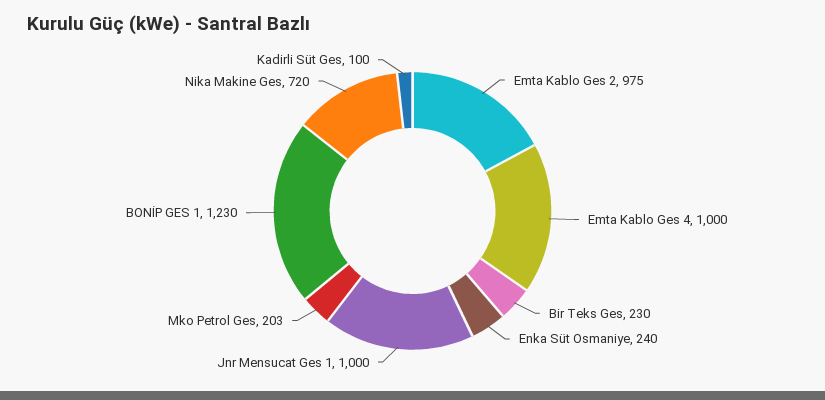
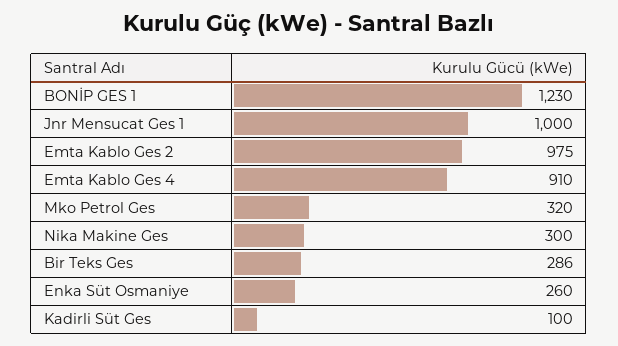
  {
    "Emta Kablo Ges 2": 975,
-   "Emta Kablo Ges 4": 1000,
+   "Emta Kablo Ges 4": 910,
-   "Bir Teks Ges": 230,
+   "Bir Teks Ges": 286,
-   "Enka Süt Osmaniye": 240,
+   "Enka Süt Osmaniye": 260,
    "Jnr Mensucat Ges 1": 1000,
-   "Mko Petrol Ges": 203,
+   "Mko Petrol Ges": 320,
    "BONİP GES 1": 1230,
-   "Nika Makine Ges": 720,
+   "Nika Makine Ges": 300,
    "Kadirli Süt Ges": 100
  }

